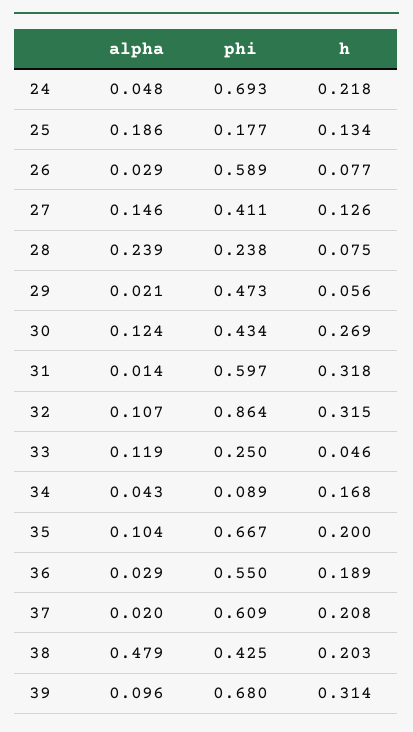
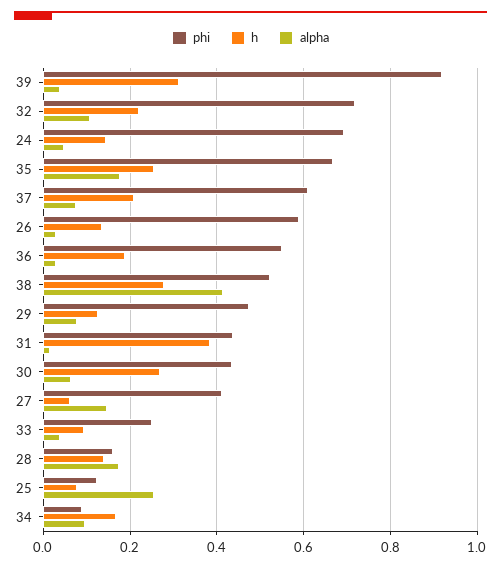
  {
    "alpha": {
      "24": 0.048,
-     "25": 0.186,
+     "25": 0.26,
      "26": 0.029,
      "27": 0.146,
-     "28": 0.239,
+     "28": 0.18,
-     "29": 0.021,
+     "29": 0.08,
-     "30": 0.124,
+     "30": 0.06,
      "31": 0.014,
      "32": 0.107,
-     "33": 0.119,
+     "33": 0.04,
-     "34": 0.043,
+     "34": 0.1,
-     "35": 0.104,
+     "35": 0.18,
      "36": 0.029,
-     "37": 0.02,
+     "37": 0.08,
-     "38": 0.479,
+     "38": 0.42,
-     "39": 0.096
+     "39": 0.04
    },
    "phi": {
      "24": 0.693,
-     "25": 0.177,
+     "25": 0.12,
      "26": 0.589,
      "27": 0.411,
-     "28": 0.238,
+     "28": 0.16,
      "29": 0.473,
      "30": 0.434,
-     "31": 0.597,
+     "31": 0.44,
-     "32": 0.864,
+     "32": 0.72,
      "33": 0.25,
      "34": 0.089,
      "35": 0.667,
      "36": 0.55,
      "37": 0.609,
-     "38": 0.425,
+     "38": 0.52,
-     "39": 0.68
+     "39": 0.92
    },
    "h": {
-     "24": 0.218,
+     "24": 0.14,
-     "25": 0.134,
+     "25": 0.08,
-     "26": 0.077,
+     "26": 0.14,
-     "27": 0.126,
+     "27": 0.06,
-     "28": 0.075,
+     "28": 0.14,
-     "29": 0.056,
+     "29": 0.12,
      "30": 0.269,
-     "31": 0.318,
+     "31": 0.38,
-     "32": 0.315,
+     "32": 0.22,
-     "33": 0.046,
+     "33": 0.1,
      "34": 0.168,
-     "35": 0.2,
+     "35": 0.26,
      "36": 0.189,
      "37": 0.208,
-     "38": 0.203,
+     "38": 0.28,
      "39": 0.314
    }
  }

